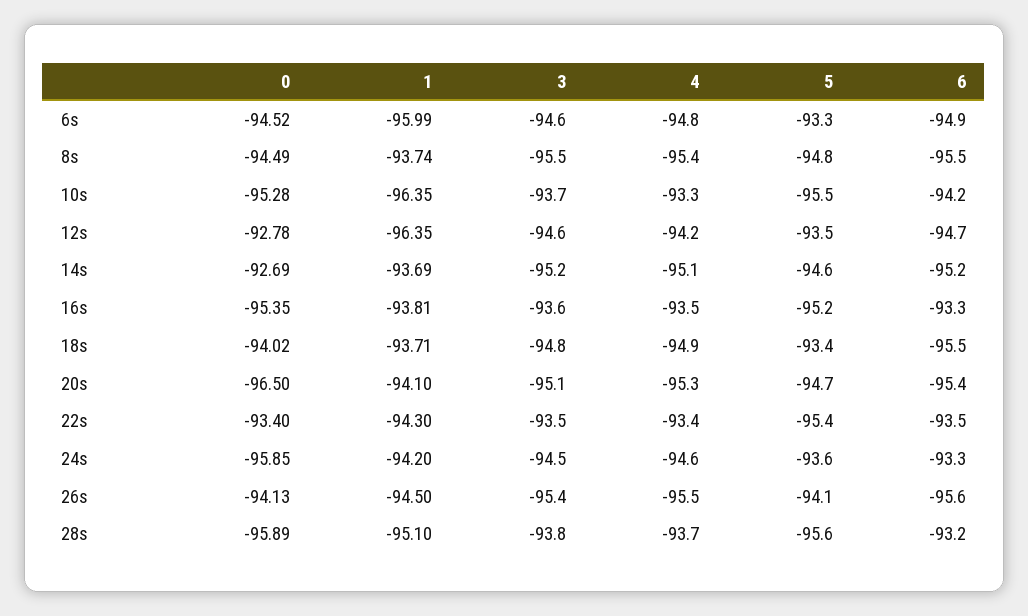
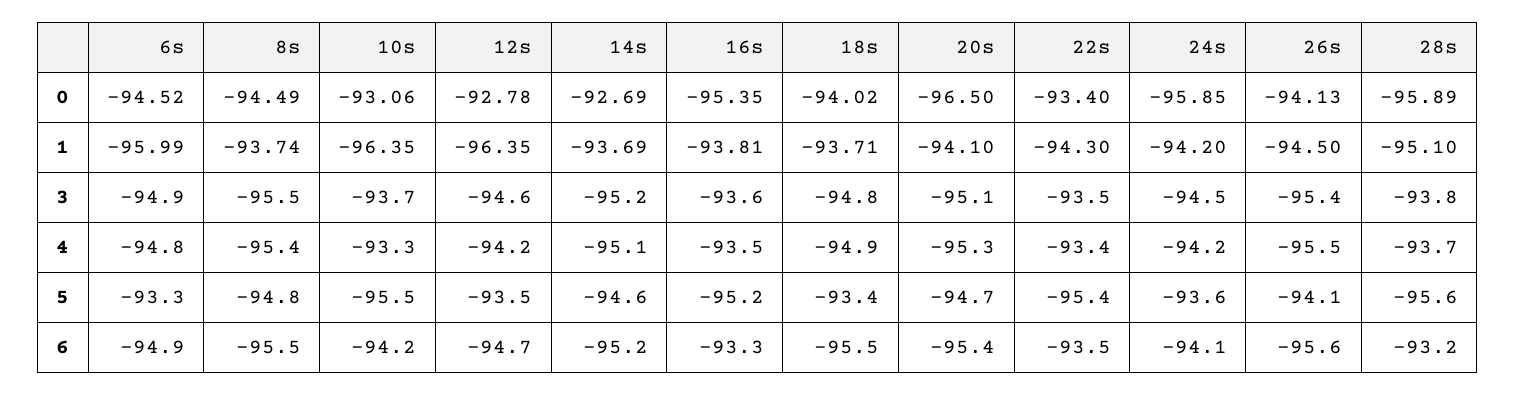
  {
    "0": {
      "6s": -94.52,
      "8s": -94.49,
-     "10s": -95.28,
+     "10s": -93.06,
      "12s": -92.78,
      "14s": -92.69,
      "16s": -95.35,
      "18s": -94.02,
      "20s": -96.5,
      "22s": -93.4,
      "24s": -95.85,
      "26s": -94.13,
      "28s": -95.89
    },
    "1": {
      "6s": -95.99,
      "8s": -93.74,
      "10s": -96.35,
      "12s": -96.35,
      "14s": -93.69,
      "16s": -93.81,
      "18s": -93.71,
      "20s": -94.1,
      "22s": -94.3,
      "24s": -94.2,
      "26s": -94.5,
      "28s": -95.1
    },
    "3": {
-     "6s": -94.6,
+     "6s": -94.9,
      "8s": -95.5,
      "10s": -93.7,
      "12s": -94.6,
      "14s": -95.2,
      "16s": -93.6,
      "18s": -94.8,
      "20s": -95.1,
      "22s": -93.5,
      "24s": -94.5,
      "26s": -95.4,
      "28s": -93.8
    },
    "4": {
      "6s": -94.8,
      "8s": -95.4,
      "10s": -93.3,
      "12s": -94.2,
      "14s": -95.1,
      "16s": -93.5,
      "18s": -94.9,
      "20s": -95.3,
      "22s": -93.4,
-     "24s": -94.6,
+     "24s": -94.2,
      "26s": -95.5,
      "28s": -93.7
    },
    "5": {
      "6s": -93.3,
      "8s": -94.8,
      "10s": -95.5,
      "12s": -93.5,
      "14s": -94.6,
      "16s": -95.2,
      "18s": -93.4,
      "20s": -94.7,
      "22s": -95.4,
      "24s": -93.6,
      "26s": -94.1,
      "28s": -95.6
    },
    "6": {
      "6s": -94.9,
      "8s": -95.5,
      "10s": -94.2,
      "12s": -94.7,
      "14s": -95.2,
      "16s": -93.3,
      "18s": -95.5,
      "20s": -95.4,
      "22s": -93.5,
-     "24s": -93.3,
+     "24s": -94.1,
      "26s": -95.6,
      "28s": -93.2
    }
  }

